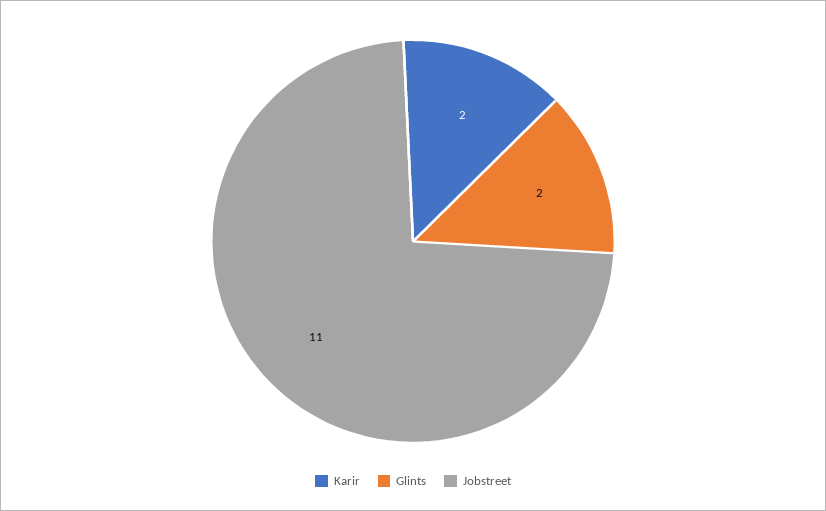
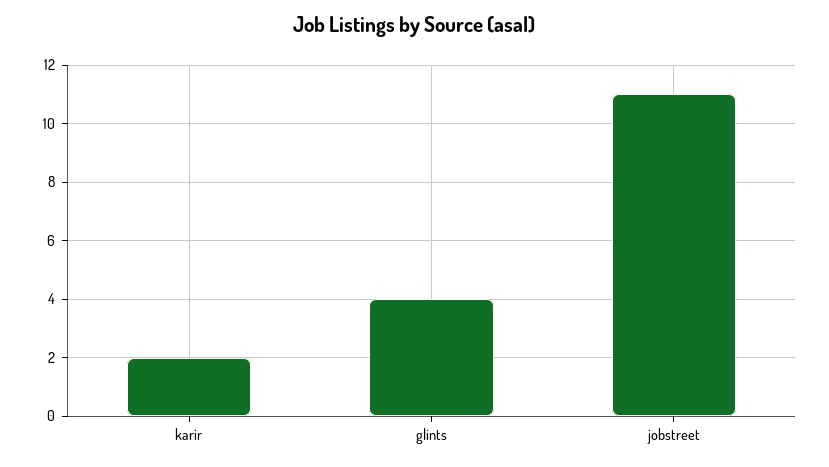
  {
    "Karir": 2,
-   "Glints": 2,
+   "Glints": 4,
    "Jobstreet": 11
  }

